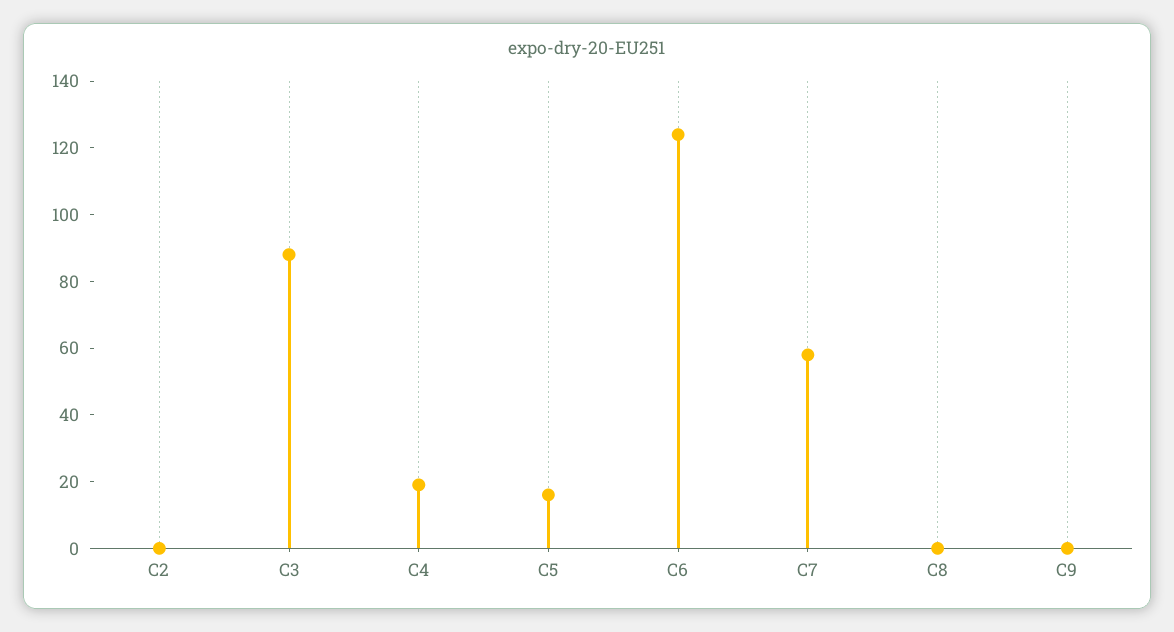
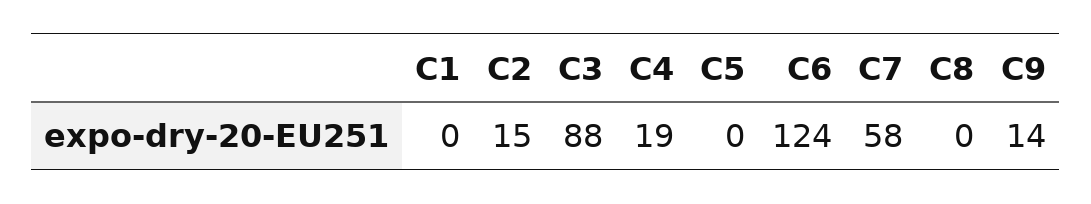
  {
-   "C2": 0,
+   "C2": 15,
    "C3": 88,
    "C4": 19,
-   "C5": 15,
+   "C5": 0,
    "C6": 124,
    "C7": 58,
    "C8": 0,
-   "C9": 0
+   "C9": 14,
+   "C1": 0
  }

